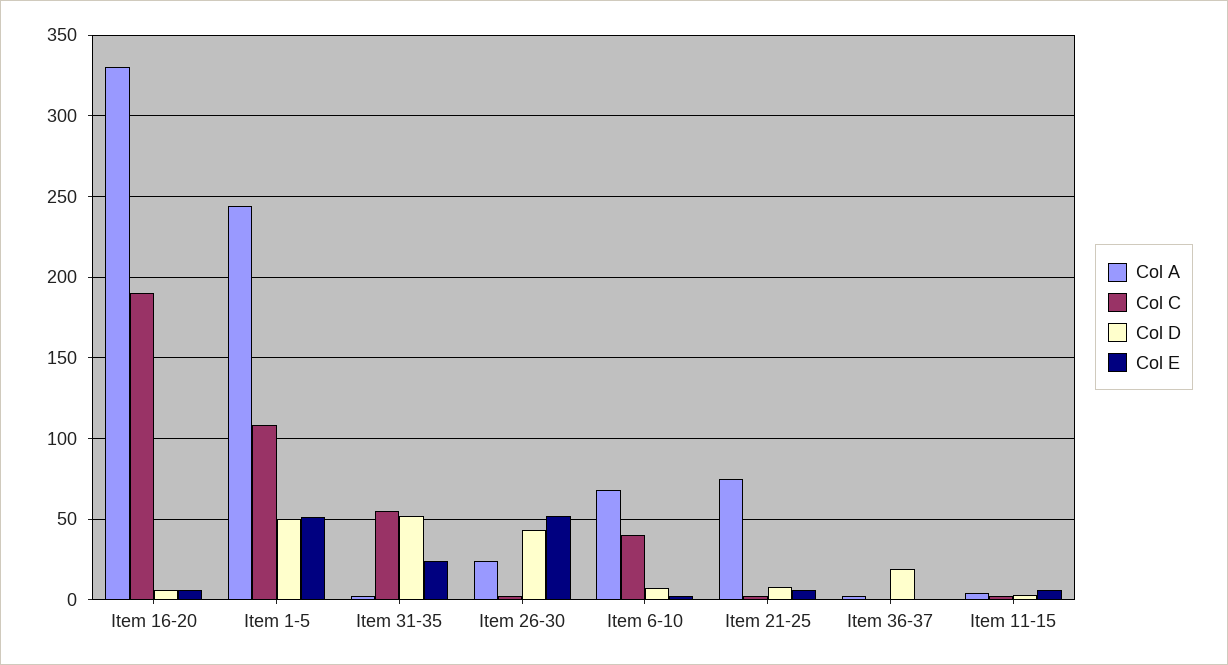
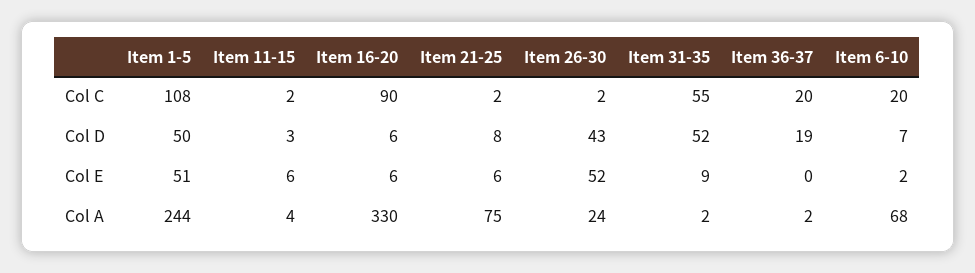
  {
    "Col A": {
      "Item 16-20": 330,
      "Item 1-5": 244,
      "Item 31-35": 2,
      "Item 26-30": 24,
      "Item 6-10": 68,
      "Item 21-25": 75,
      "Item 36-37": 2,
      "Item 11-15": 4
    },
    "Col C": {
-     "Item 16-20": 190,
+     "Item 16-20": 90,
      "Item 1-5": 108,
      "Item 31-35": 55,
      "Item 26-30": 2,
-     "Item 6-10": 40,
+     "Item 6-10": 20,
      "Item 21-25": 2,
-     "Item 36-37": 0,
+     "Item 36-37": 20,
      "Item 11-15": 2
    },
    "Col D": {
      "Item 16-20": 6,
      "Item 1-5": 50,
      "Item 31-35": 52,
      "Item 26-30": 43,
      "Item 6-10": 7,
      "Item 21-25": 8,
      "Item 36-37": 19,
      "Item 11-15": 3
    },
    "Col E": {
      "Item 16-20": 6,
      "Item 1-5": 51,
-     "Item 31-35": 25,
+     "Item 31-35": 9,
      "Item 26-30": 52,
      "Item 6-10": 2,
      "Item 21-25": 6,
      "Item 36-37": 0,
      "Item 11-15": 6
    }
  }

